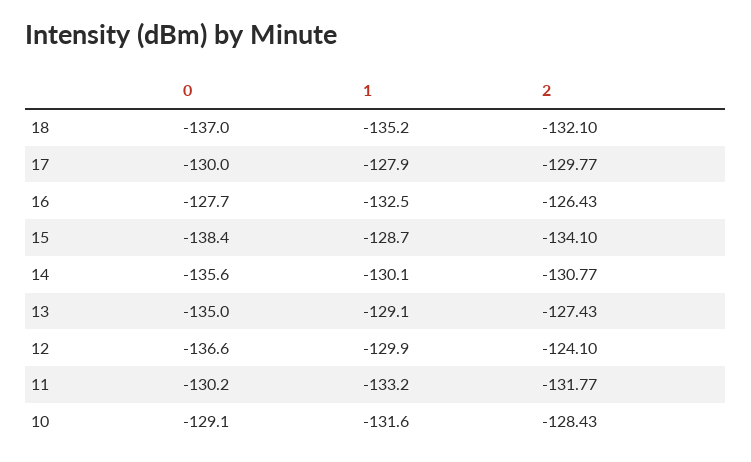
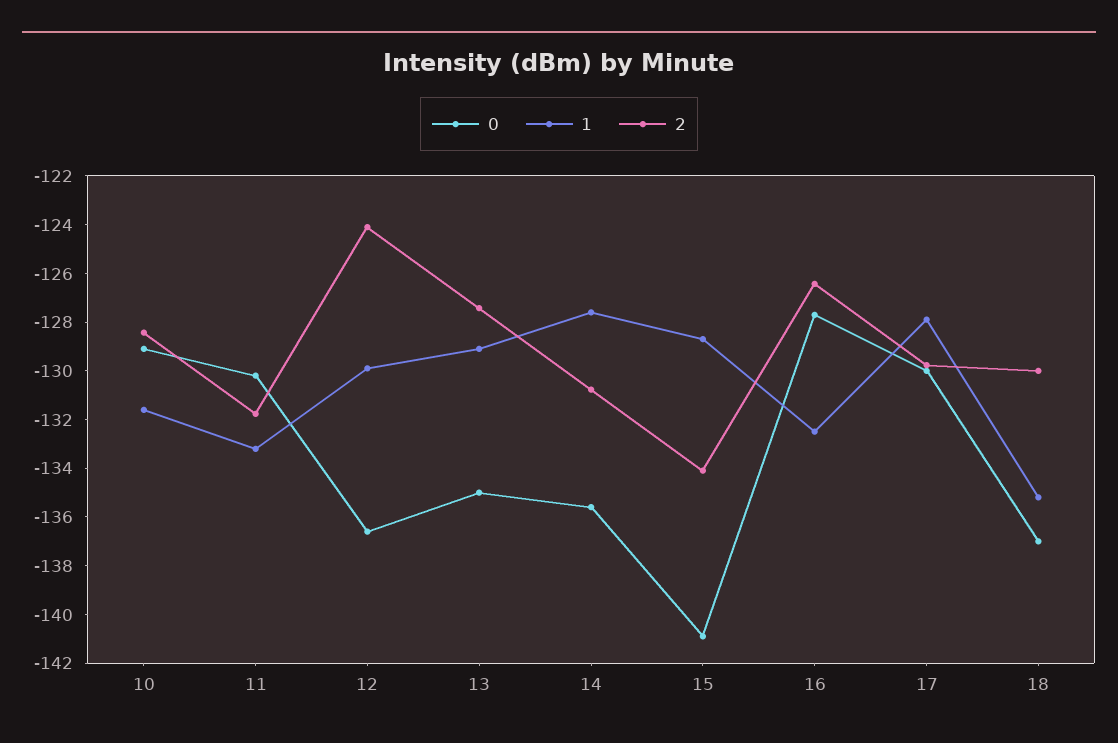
  {
    "0": {
      "18": -137,
      "17": -130,
      "16": -127.7,
-     "15": -138.4,
+     "15": -141,
      "14": -135.6,
      "13": -135,
      "12": -136.6,
      "11": -130.2,
      "10": -129.1
    },
    "1": {
      "18": -135.2,
      "17": -127.9,
      "16": -132.5,
      "15": -128.7,
-     "14": -130.1,
+     "14": -127.5,
      "13": -129.1,
      "12": -129.9,
      "11": -133.2,
      "10": -131.6
    },
    "2": {
-     "18": -132.1,
+     "18": -130,
      "17": -129.77,
      "16": -126.43,
      "15": -134.1,
      "14": -130.77,
      "13": -127.43,
      "12": -124.1,
      "11": -131.77,
      "10": -128.43
    }
  }

